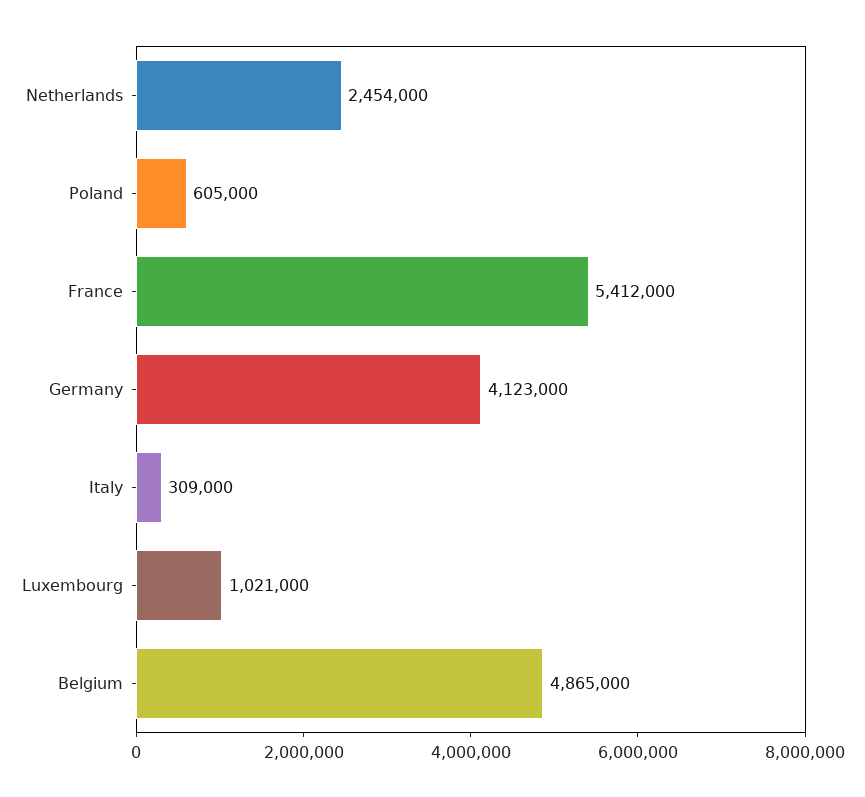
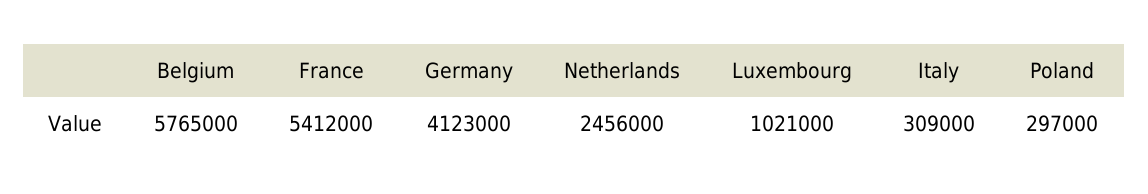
  {
-   "Netherlands": 2454000,
+   "Netherlands": 2456000,
-   "Poland": 605000,
+   "Poland": 297000,
    "France": 5412000,
    "Germany": 4123000,
    "Italy": 309000,
    "Luxembourg": 1021000,
-   "Belgium": 4865000
+   "Belgium": 5765000
  }

